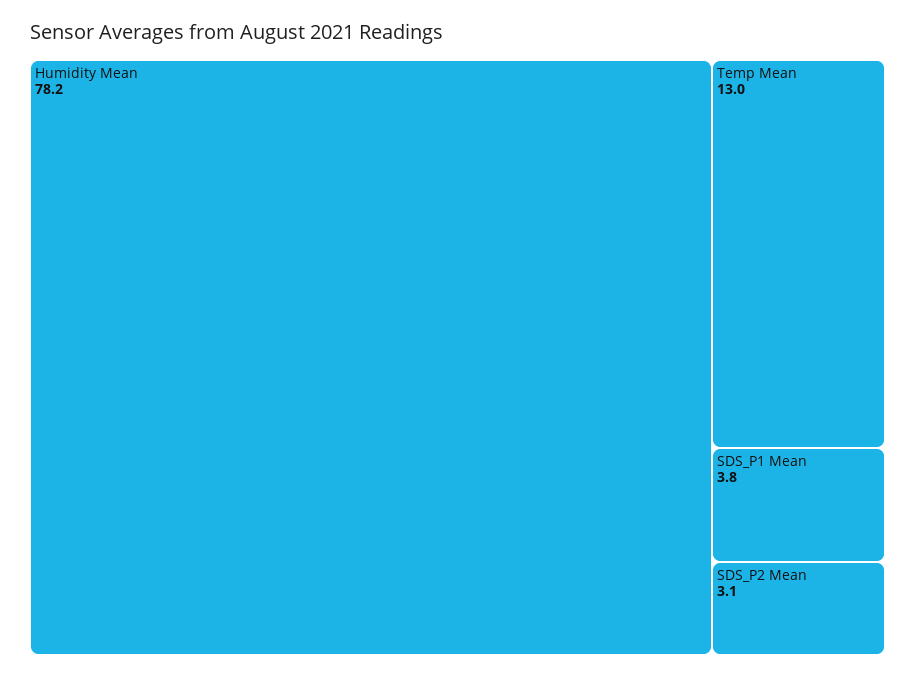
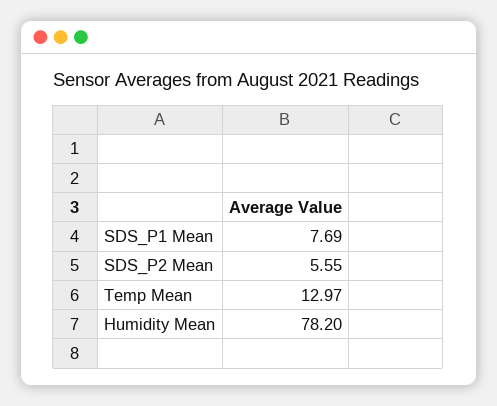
  {
    "Humidity Mean": 78.2,
    "Temp Mean": 12.97,
-   "SDS_P1 Mean": 3.8,
+   "SDS_P1 Mean": 7.69,
-   "SDS_P2 Mean": 3.1
+   "SDS_P2 Mean": 5.55
  }

